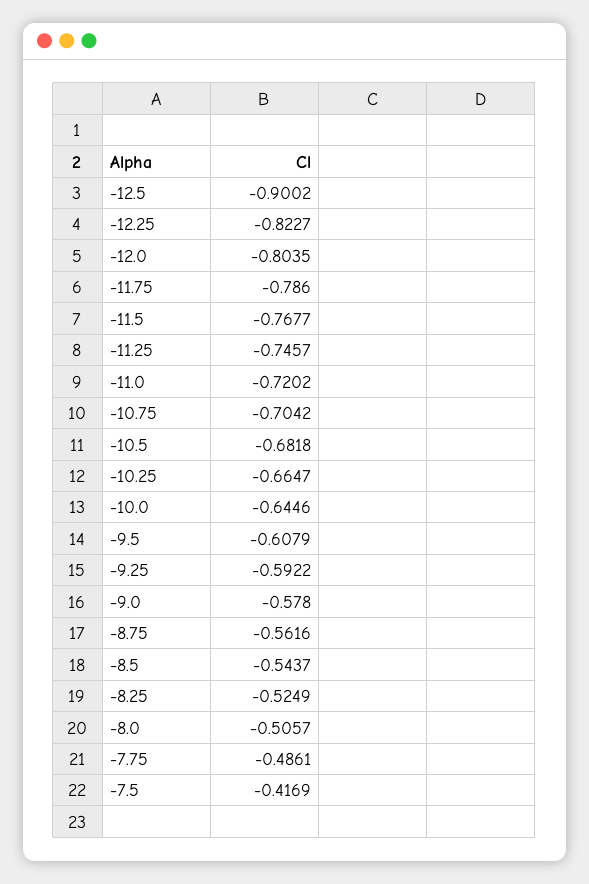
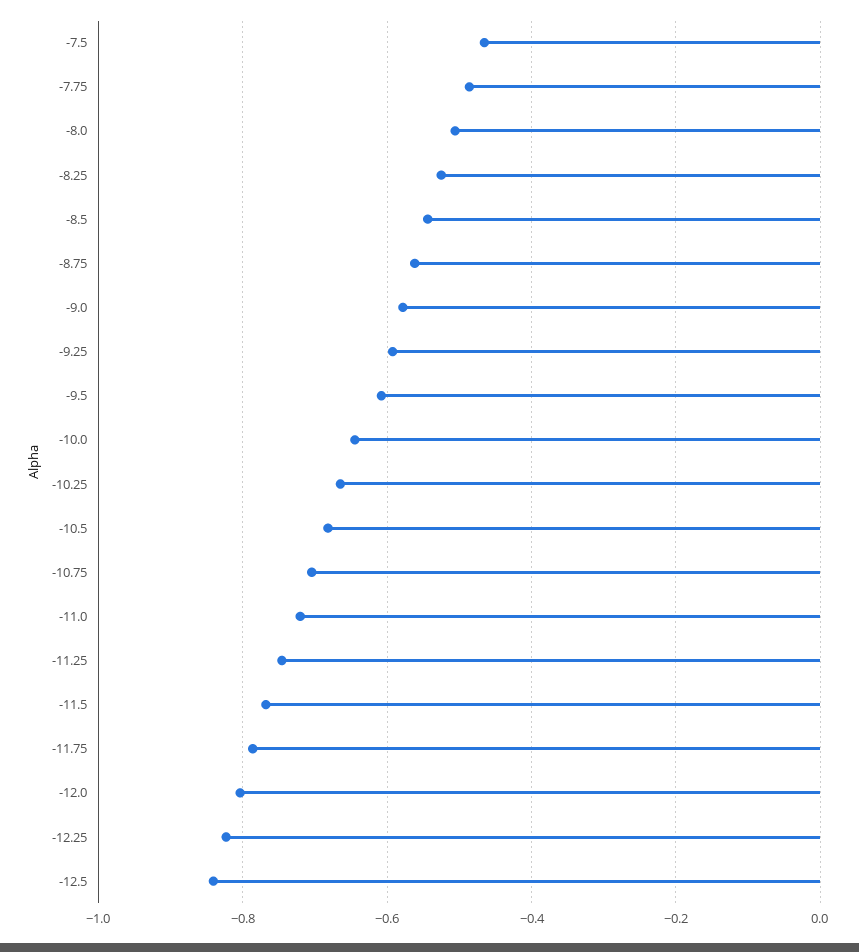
  {
-   "-12.5": -0.9002,
+   "-12.5": -0.84,
    "-12.25": -0.8227,
    "-12.0": -0.8035,
    "-11.75": -0.786,
    "-11.5": -0.7677,
    "-11.25": -0.7457,
    "-11.0": -0.7202,
    "-10.75": -0.7042,
    "-10.5": -0.6818,
    "-10.25": -0.6647,
    "-10.0": -0.6446,
    "-9.5": -0.6079,
    "-9.25": -0.5922,
    "-9.0": -0.578,
    "-8.75": -0.5616,
    "-8.5": -0.5437,
    "-8.25": -0.5249,
    "-8.0": -0.5057,
    "-7.75": -0.4861,
-   "-7.5": -0.4169
+   "-7.5": -0.46
  }

